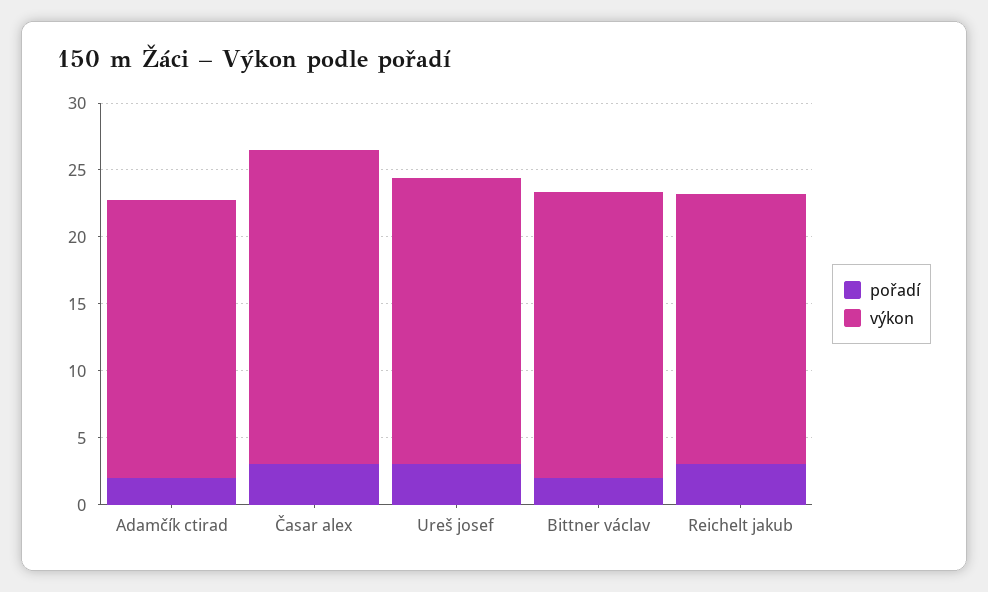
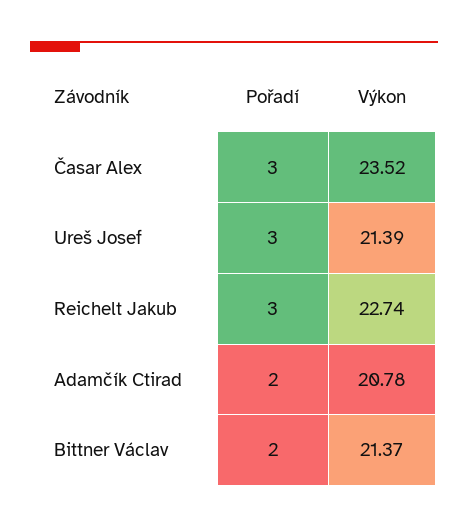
  {
    "pořadí": {
      "Adamčík ctirad": 2,
      "Časar alex": 3,
      "Ureš josef": 3,
      "Bittner václav": 2,
      "Reichelt jakub": 3
    },
    "výkon": {
      "Adamčík ctirad": 20.78,
      "Časar alex": 23.52,
      "Ureš josef": 21.39,
      "Bittner václav": 21.37,
-     "Reichelt jakub": 20
+     "Reichelt jakub": 22.74
    }
  }

